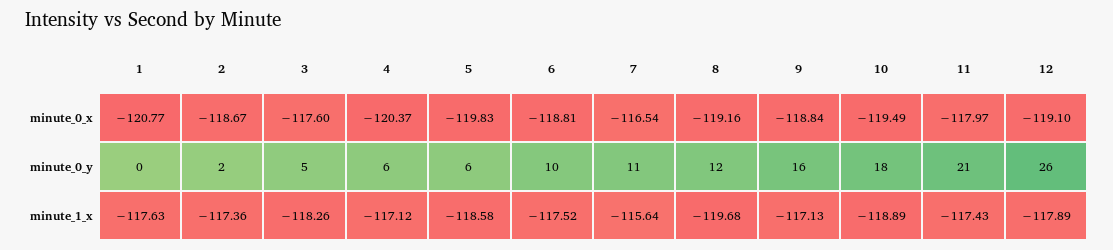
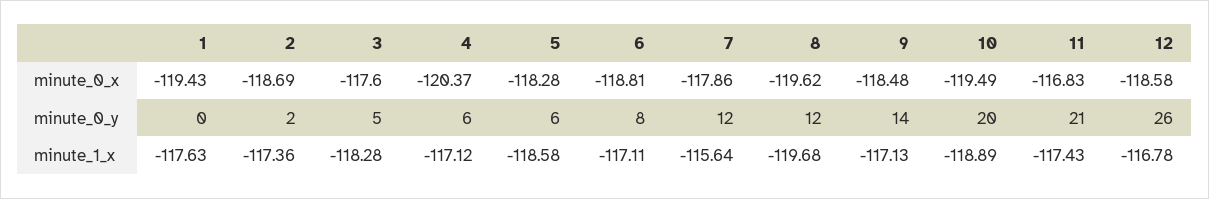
  {
    "1": {
-     "minute_0_x": -120.77,
+     "minute_0_x": -119.43,
      "minute_0_y": 0,
      "minute_1_x": -117.63
    },
    "2": {
-     "minute_0_x": -118.67,
+     "minute_0_x": -118.69,
      "minute_0_y": 2,
      "minute_1_x": -117.36
    },
    "3": {
      "minute_0_x": -117.6,
      "minute_0_y": 5,
-     "minute_1_x": -118.26
+     "minute_1_x": -118.28
    },
    "4": {
      "minute_0_x": -120.37,
      "minute_0_y": 6,
      "minute_1_x": -117.12
    },
    "5": {
-     "minute_0_x": -119.83,
+     "minute_0_x": -118.28,
      "minute_0_y": 6,
      "minute_1_x": -118.58
    },
    "6": {
      "minute_0_x": -118.81,
-     "minute_0_y": 10,
+     "minute_0_y": 8,
-     "minute_1_x": -117.52
+     "minute_1_x": -117.11
    },
    "7": {
-     "minute_0_x": -116.54,
+     "minute_0_x": -117.86,
-     "minute_0_y": 11,
+     "minute_0_y": 12,
      "minute_1_x": -115.64
    },
    "8": {
-     "minute_0_x": -119.16,
+     "minute_0_x": -119.62,
      "minute_0_y": 12,
      "minute_1_x": -119.68
    },
    "9": {
-     "minute_0_x": -118.84,
+     "minute_0_x": -118.48,
-     "minute_0_y": 16,
+     "minute_0_y": 14,
      "minute_1_x": -117.13
    },
    "10": {
      "minute_0_x": -119.49,
-     "minute_0_y": 18,
+     "minute_0_y": 20,
      "minute_1_x": -118.89
    },
    "11": {
-     "minute_0_x": -117.97,
+     "minute_0_x": -116.83,
      "minute_0_y": 21,
      "minute_1_x": -117.43
    },
    "12": {
-     "minute_0_x": -119.1,
+     "minute_0_x": -118.58,
      "minute_0_y": 26,
-     "minute_1_x": -117.89
+     "minute_1_x": -116.78
    }
  }

